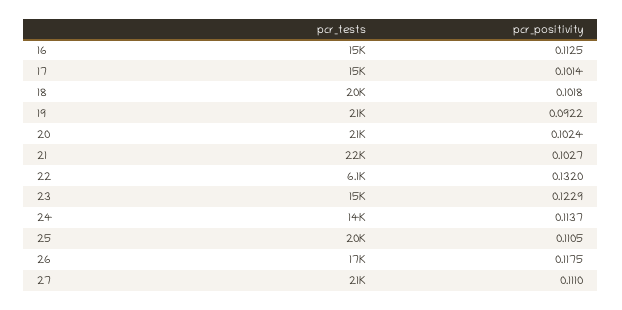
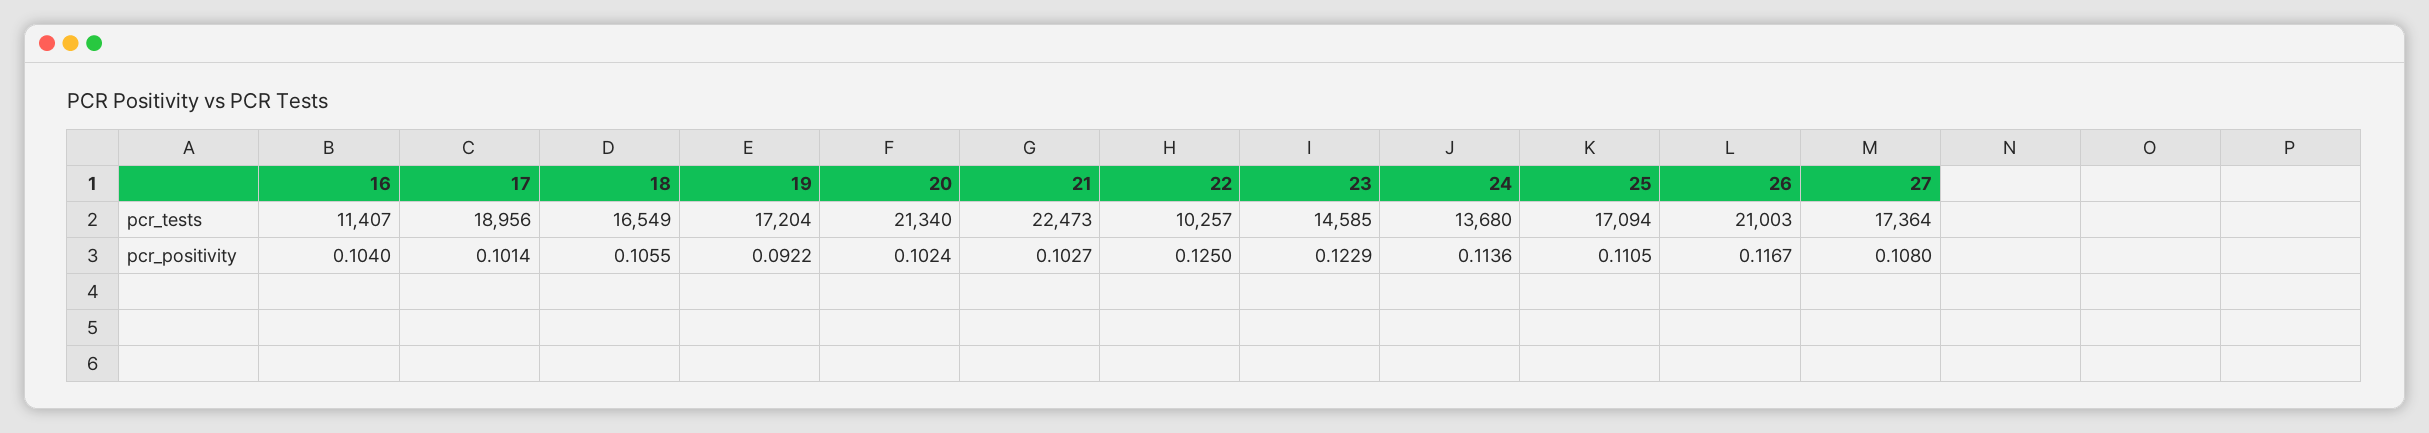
  {
    "pcr_tests": {
-     "16": 15000,
+     "16": 11407,
-     "17": 15000,
+     "17": 18956,
-     "18": 20000,
+     "18": 16549,
-     "19": 21000,
+     "19": 17204,
      "20": 21340,
      "21": 22473,
-     "22": 6100,
+     "22": 10257,
      "23": 14585,
      "24": 13680,
-     "25": 20000,
+     "25": 17094,
-     "26": 17000,
+     "26": 21003,
-     "27": 21000
+     "27": 17364
    },
    "pcr_positivity": {
-     "16": 0.1125,
+     "16": 0.104,
      "17": 0.1014,
-     "18": 0.1018,
+     "18": 0.1055,
      "19": 0.0922,
      "20": 0.1024,
      "21": 0.1027,
-     "22": 0.132,
+     "22": 0.125,
      "23": 0.1229,
-     "24": 0.1137,
+     "24": 0.1136,
      "25": 0.1105,
-     "26": 0.1175,
+     "26": 0.1167,
-     "27": 0.111
+     "27": 0.108
    }
  }

